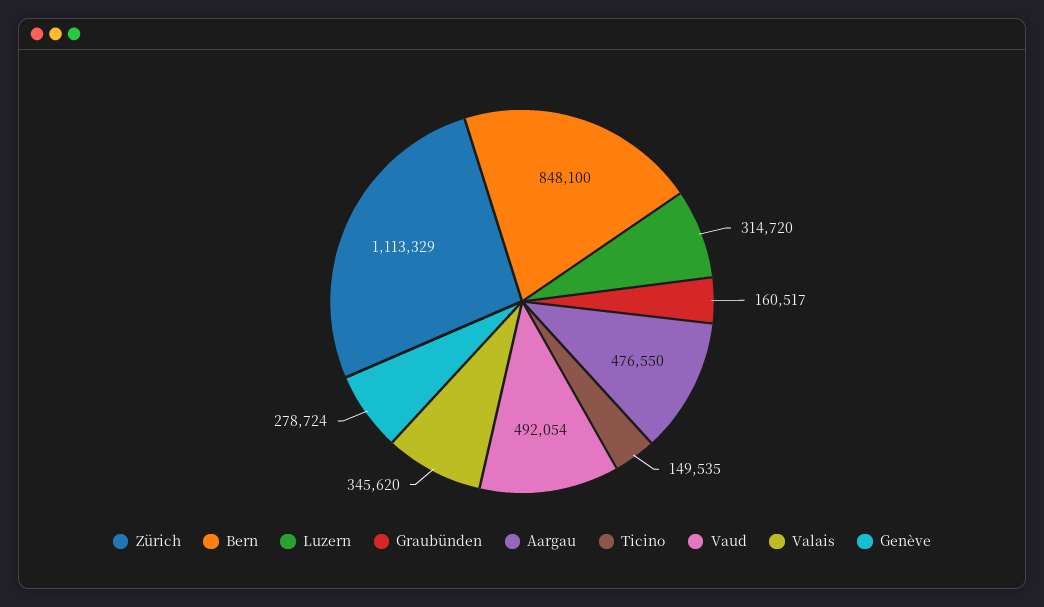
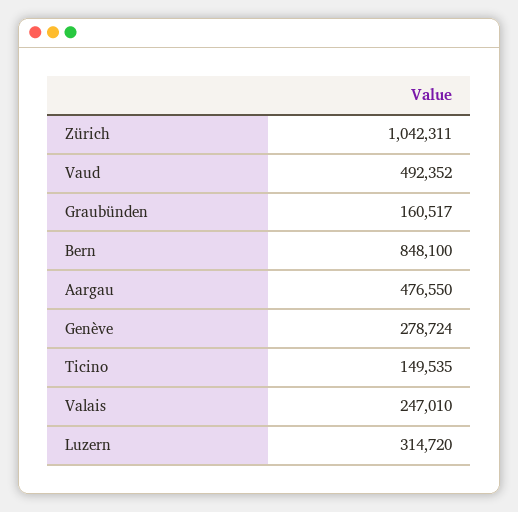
  {
-   "Zürich": 1113329,
+   "Zürich": 1042311,
    "Bern": 848100,
    "Luzern": 314720,
    "Graubünden": 160517,
    "Aargau": 476550,
    "Ticino": 149535,
-   "Vaud": 492054,
+   "Vaud": 492352,
-   "Valais": 345620,
+   "Valais": 247010,
    "Genève": 278724
  }

